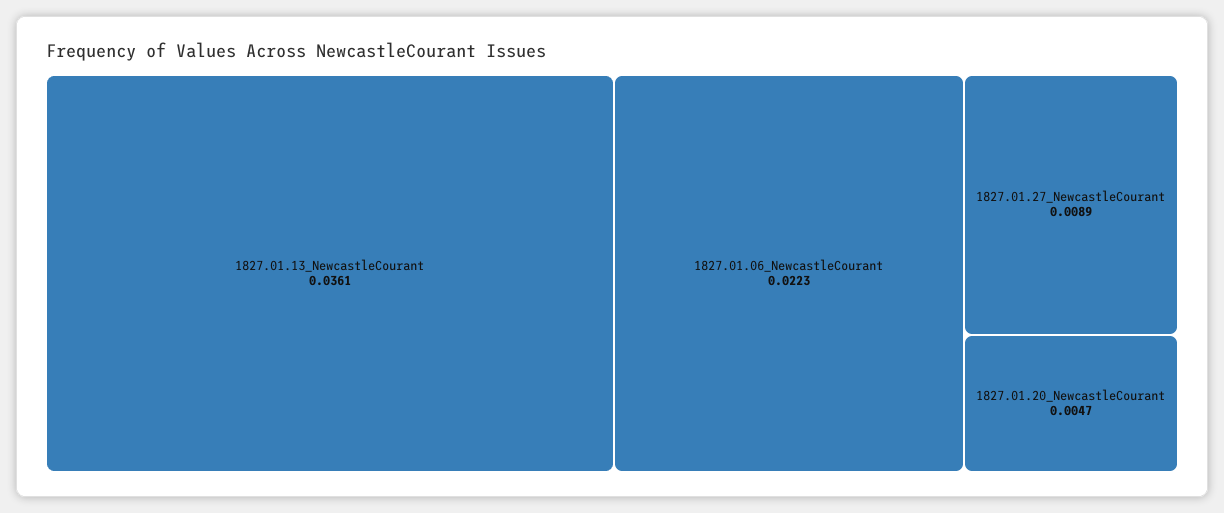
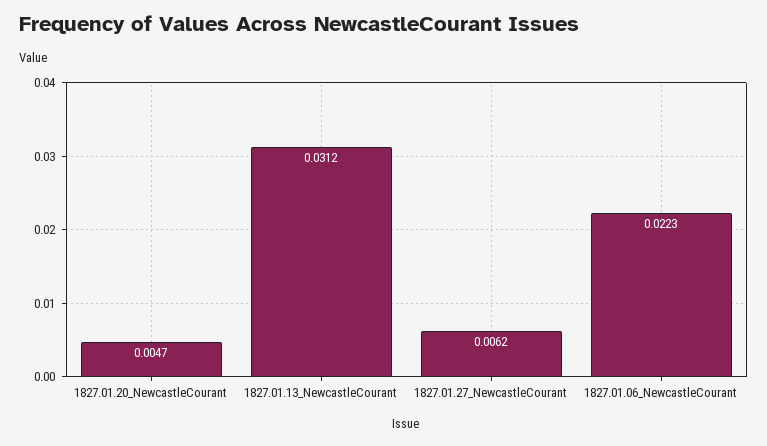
  {
-   "1827.01.13_NewcastleCourant": 0.0361,
+   "1827.01.13_NewcastleCourant": 0.0312,
    "1827.01.06_NewcastleCourant": 0.0223,
-   "1827.01.27_NewcastleCourant": 0.0089,
+   "1827.01.27_NewcastleCourant": 0.0062,
    "1827.01.20_NewcastleCourant": 0.0047
  }

